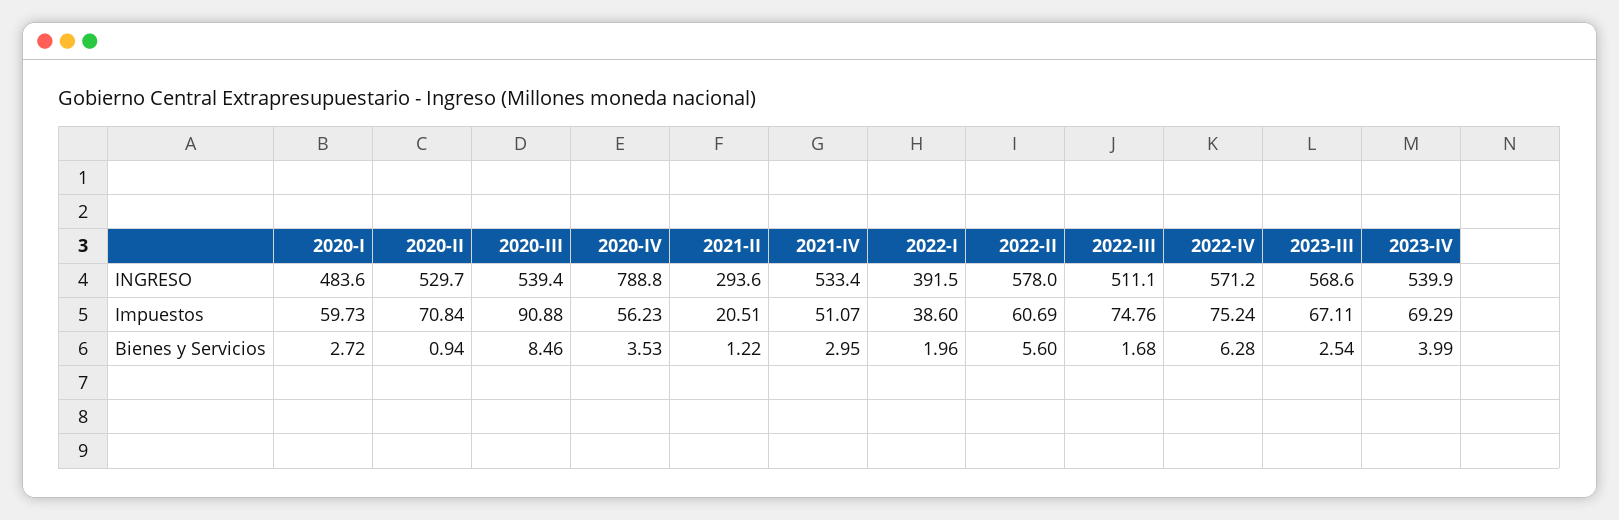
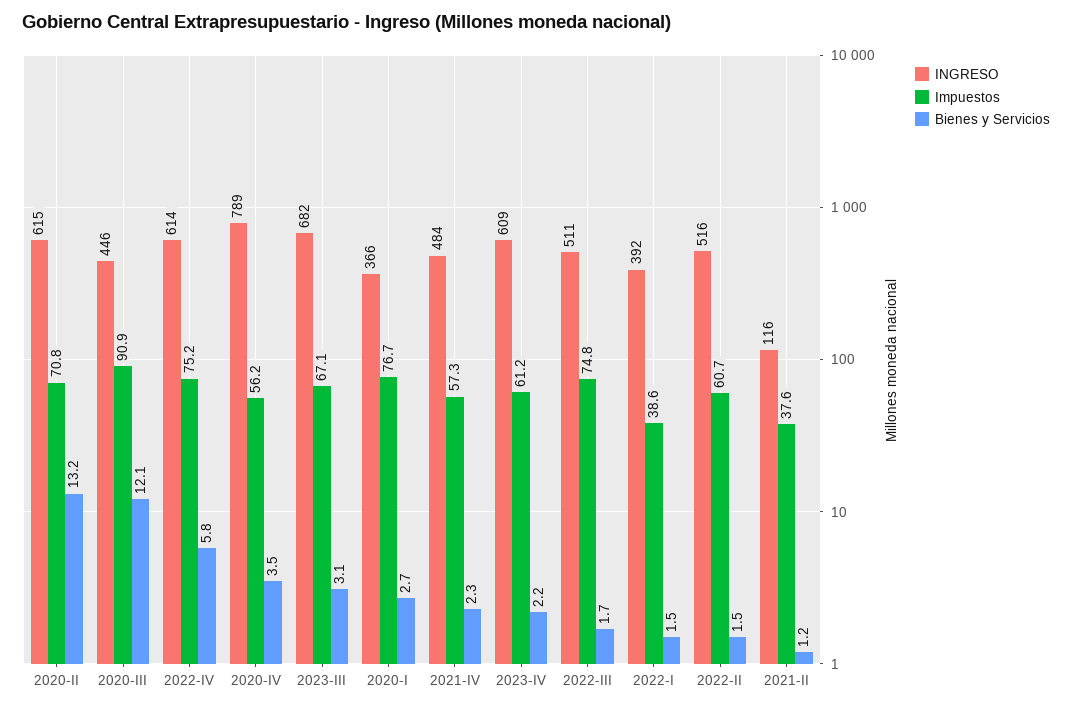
  {
    "INGRESO": {
-     "2020-I": 483.6,
+     "2020-I": 366,
-     "2020-II": 529.7,
+     "2020-II": 615,
-     "2020-III": 539.4,
+     "2020-III": 446,
      "2020-IV": 788.8,
-     "2021-II": 293.6,
+     "2021-II": 116,
-     "2021-IV": 533.4,
+     "2021-IV": 484,
      "2022-I": 391.5,
-     "2022-II": 578,
+     "2022-II": 516,
      "2022-III": 511.1,
-     "2022-IV": 571.2,
+     "2022-IV": 614,
-     "2023-III": 568.6,
+     "2023-III": 682,
-     "2023-IV": 539.9
+     "2023-IV": 609
    },
    "Impuestos": {
-     "2020-I": 59.73,
+     "2020-I": 76.7,
      "2020-II": 70.84,
      "2020-III": 90.88,
      "2020-IV": 56.23,
-     "2021-II": 20.51,
+     "2021-II": 37.6,
-     "2021-IV": 51.07,
+     "2021-IV": 57.3,
      "2022-I": 38.6,
      "2022-II": 60.69,
      "2022-III": 74.76,
      "2022-IV": 75.24,
      "2023-III": 67.11,
-     "2023-IV": 69.29
+     "2023-IV": 61.2
    },
    "Bienes y Servicios": {
      "2020-I": 2.72,
-     "2020-II": 0.94,
+     "2020-II": 13.2,
-     "2020-III": 8.46,
+     "2020-III": 12.1,
      "2020-IV": 3.53,
      "2021-II": 1.22,
-     "2021-IV": 2.95,
+     "2021-IV": 2.3,
-     "2022-I": 1.96,
+     "2022-I": 1.5,
-     "2022-II": 5.6,
+     "2022-II": 1.5,
      "2022-III": 1.68,
-     "2022-IV": 6.28,
+     "2022-IV": 5.8,
-     "2023-III": 2.54,
+     "2023-III": 3.1,
-     "2023-IV": 3.99
+     "2023-IV": 2.2
    }
  }

